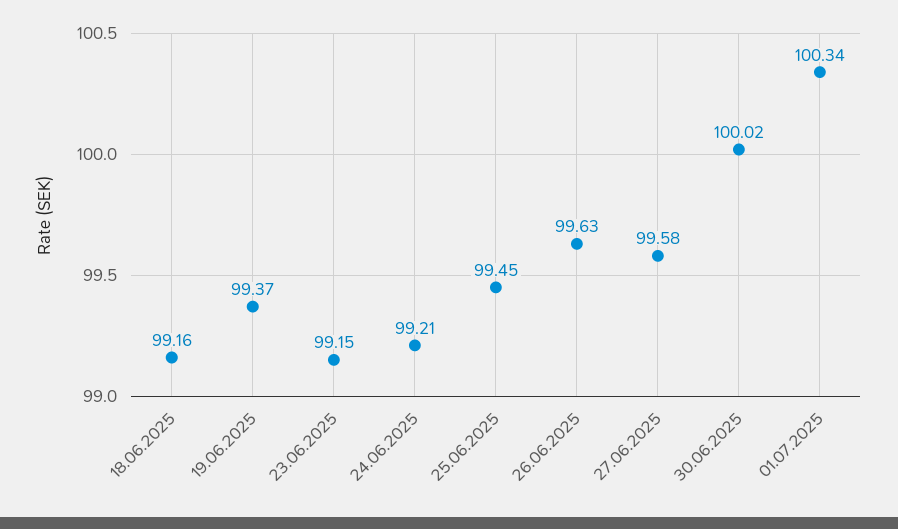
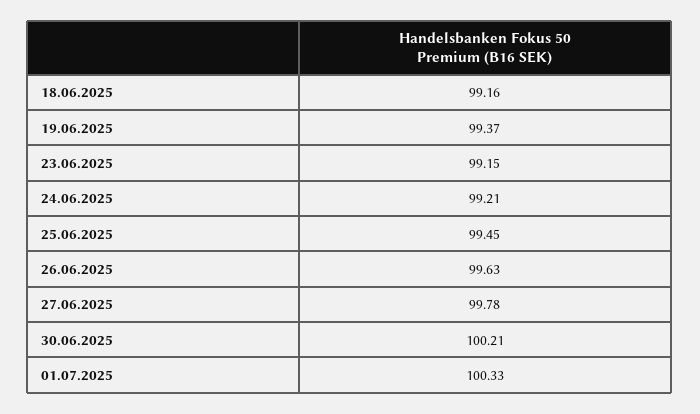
  {
    "18.06.2025": 99.16,
    "19.06.2025": 99.37,
    "23.06.2025": 99.15,
    "24.06.2025": 99.21,
    "25.06.2025": 99.45,
    "26.06.2025": 99.63,
-   "27.06.2025": 99.58,
+   "27.06.2025": 99.78,
-   "30.06.2025": 100.02,
+   "30.06.2025": 100.21,
-   "01.07.2025": 100.34
+   "01.07.2025": 100.33
  }

